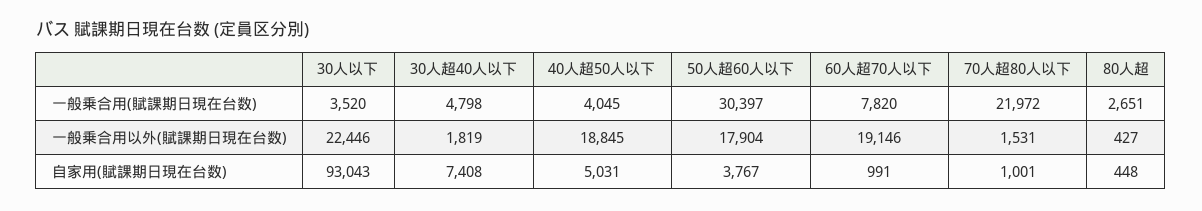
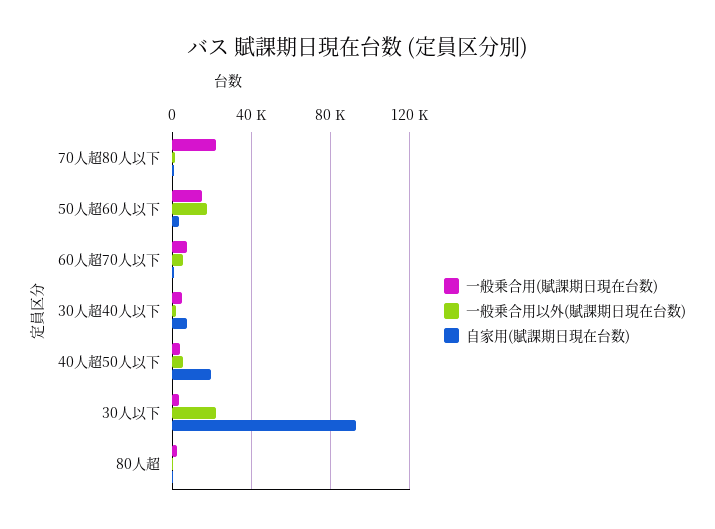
  {
    "一般乗合用(賦課期日現在台数)": {
      "30人以下": 3520,
      "30人超40人以下": 4798,
      "40人超50人以下": 4045,
-     "50人超60人以下": 30397,
+     "50人超60人以下": 15000,
      "60人超70人以下": 7820,
      "70人超80人以下": 21972,
      "80人超": 2651
    },
    "一般乗合用以外(賦課期日現在台数)": {
      "30人以下": 22446,
      "30人超40人以下": 1819,
-     "40人超50人以下": 18845,
+     "40人超50人以下": 5000,
      "50人超60人以下": 17904,
-     "60人超70人以下": 19146,
+     "60人超70人以下": 5000,
      "70人超80人以下": 1531,
      "80人超": 427
    },
    "自家用(賦課期日現在台数)": {
      "30人以下": 93043,
      "30人超40人以下": 7408,
-     "40人超50人以下": 5031,
+     "40人超50人以下": 20000,
      "50人超60人以下": 3767,
      "60人超70人以下": 991,
      "70人超80人以下": 1001,
      "80人超": 448
    }
  }

